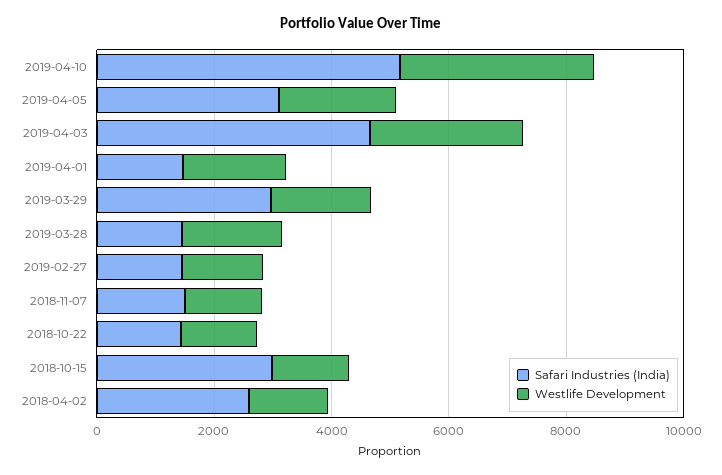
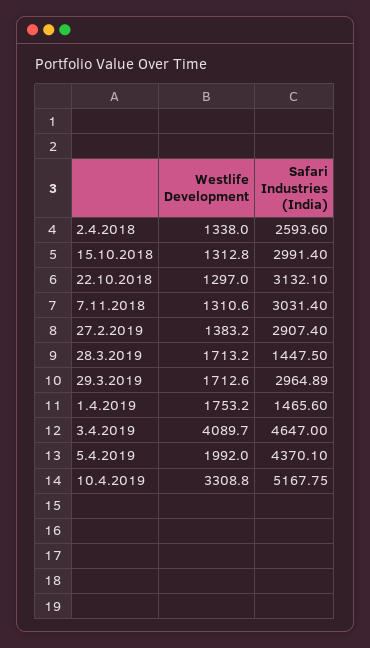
  {
    "Safari Industries (India)": {
      "2019-04-10": 5167.75,
-     "2019-04-05": 3000,
+     "2019-04-05": 4370.1,
      "2019-04-03": 4647,
      "2019-04-01": 1465.6,
      "2019-03-29": 2964.89,
      "2019-03-28": 1447.5,
-     "2019-02-27": 1500,
+     "2019-02-27": 2907.4,
-     "2018-11-07": 1500,
+     "2018-11-07": 3031.4,
-     "2018-10-22": 1500,
+     "2018-10-22": 3132.1,
      "2018-10-15": 2991.4,
      "2018-04-02": 2593.6
    },
    "Westlife Development": {
      "2019-04-10": 3308.8,
      "2019-04-05": 1992,
-     "2019-04-03": 2500,
+     "2019-04-03": 4089.7,
      "2019-04-01": 1753.2,
      "2019-03-29": 1712.6,
      "2019-03-28": 1713.2,
      "2019-02-27": 1383.2,
      "2018-11-07": 1310.6,
      "2018-10-22": 1297,
      "2018-10-15": 1312.8,
      "2018-04-02": 1338
    }
  }

